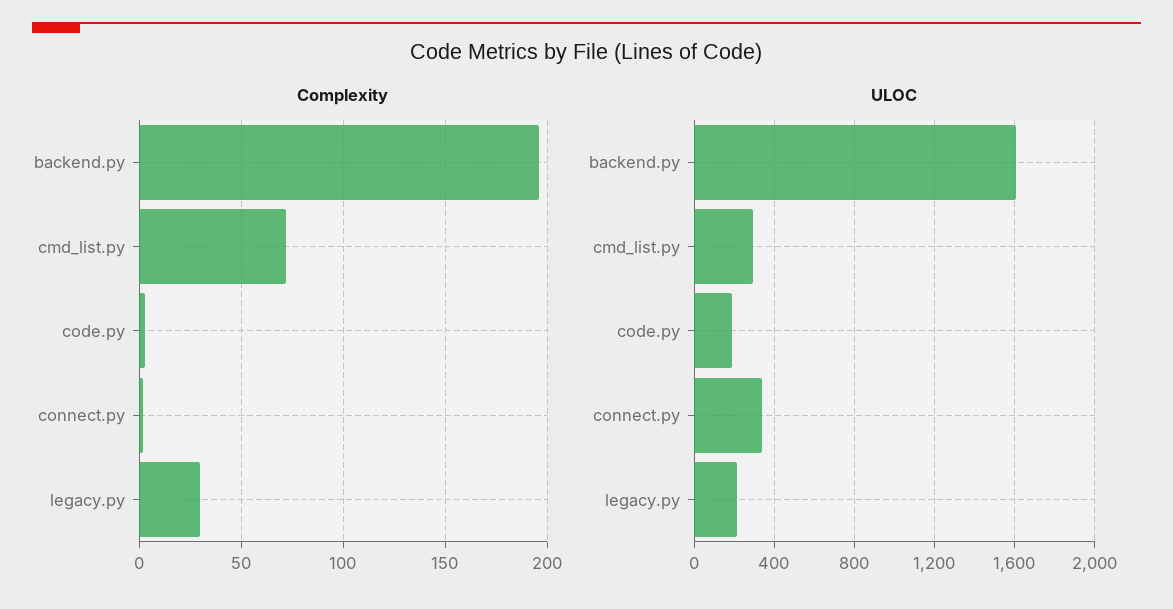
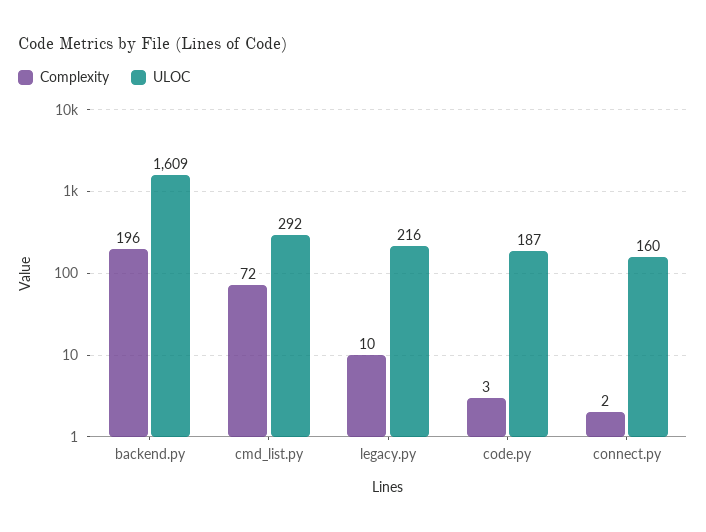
  {
    "Complexity": {
      "backend.py": 196,
      "cmd_list.py": 72,
      "code.py": 3,
      "connect.py": 2,
-     "legacy.py": 30
+     "legacy.py": 10
    },
    "ULOC": {
      "backend.py": 1609,
      "cmd_list.py": 292,
      "code.py": 187,
-     "connect.py": 350,
+     "connect.py": 160,
      "legacy.py": 216
    }
  }

